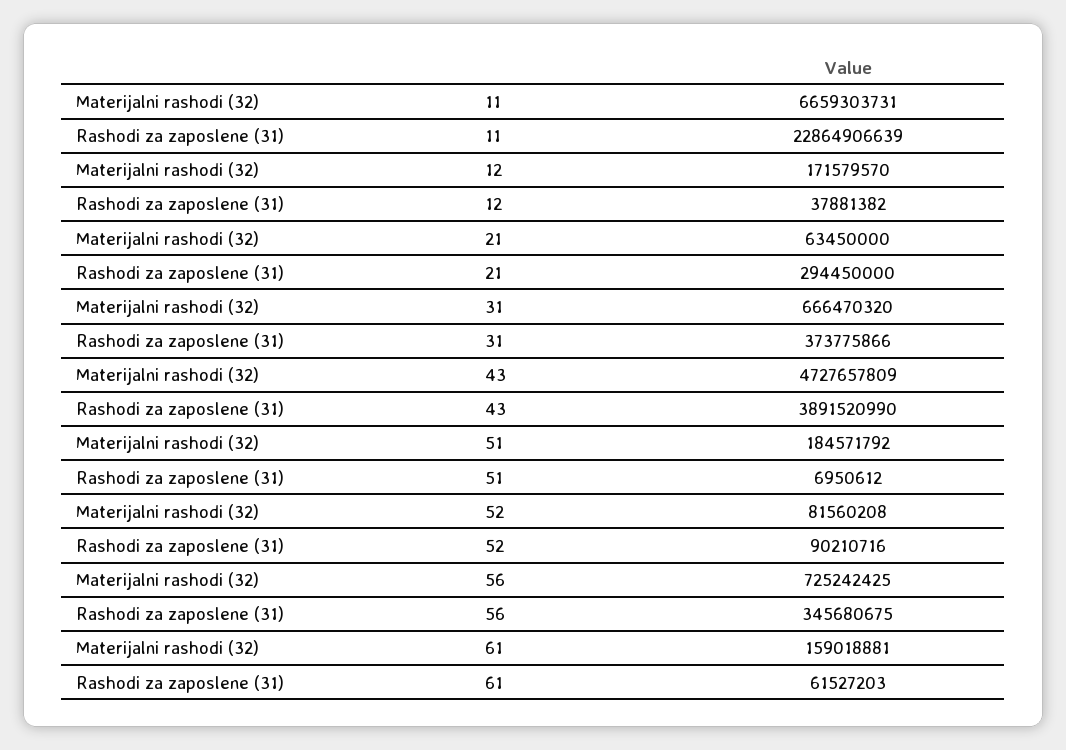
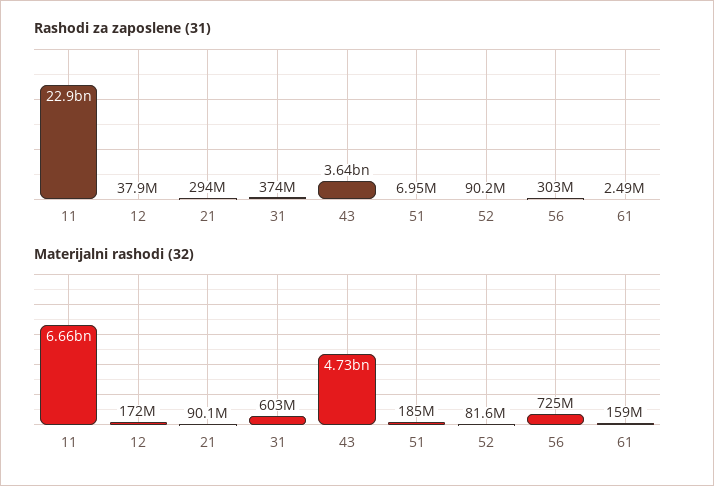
  {
    "Materijalni rashodi (32)": {
      "11": 6659303731,
      "12": 171579570,
-     "21": 63450000,
+     "21": 90100000,
-     "31": 666470320,
+     "31": 603000000,
      "43": 4727657809,
      "51": 184571792,
      "52": 81560208,
      "56": 725242425,
      "61": 159018881
    },
    "Rashodi za zaposlene (31)": {
      "11": 22864906639,
      "12": 37881382,
      "21": 294450000,
      "31": 373775866,
-     "43": 3891520990,
+     "43": 3640000000,
      "51": 6950612,
      "52": 90210716,
-     "56": 345680675,
+     "56": 303000000,
-     "61": 61527203
+     "61": 2490000
    }
  }

